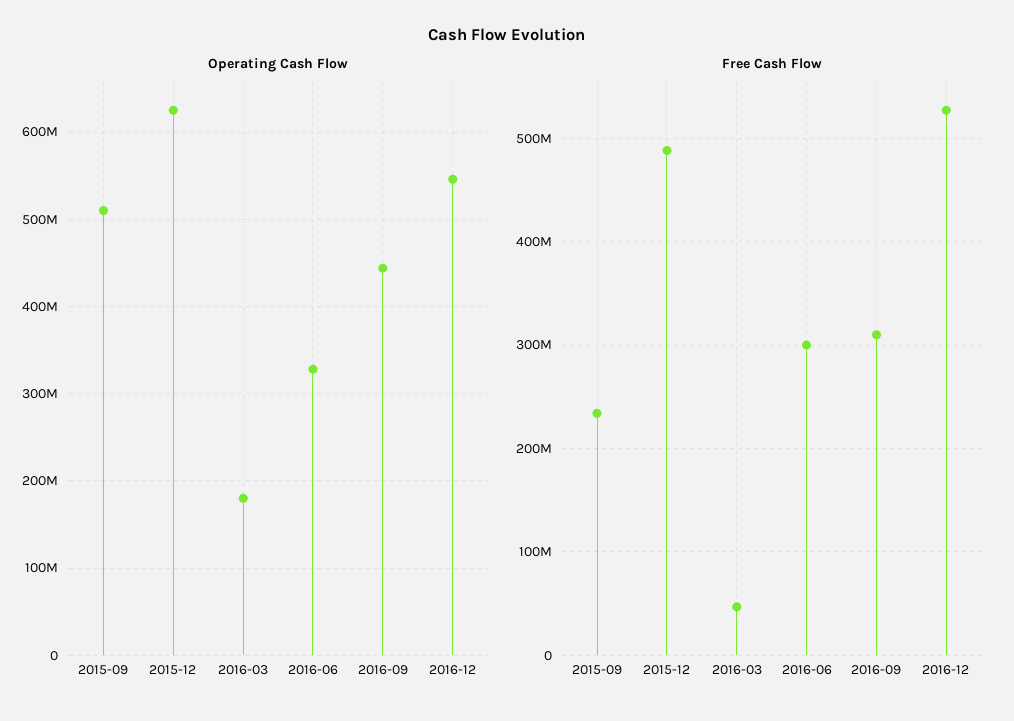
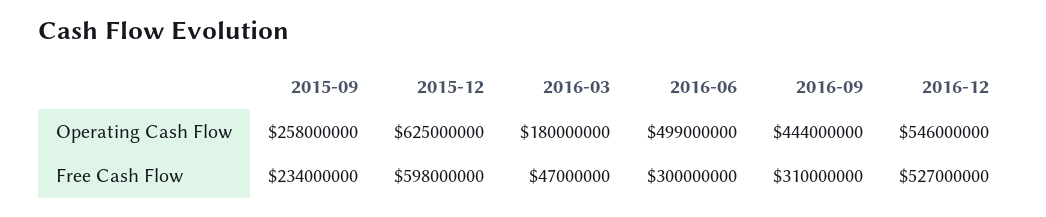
  {
    "Operating Cash Flow": {
-     "2015-09": 510000000,
+     "2015-09": 258000000,
      "2015-12": 625000000,
      "2016-03": 180000000,
-     "2016-06": 330000000,
+     "2016-06": 499000000,
      "2016-09": 444000000,
      "2016-12": 546000000
    },
    "Free Cash Flow": {
      "2015-09": 234000000,
-     "2015-12": 490000000,
+     "2015-12": 598000000,
      "2016-03": 47000000,
      "2016-06": 300000000,
      "2016-09": 310000000,
      "2016-12": 527000000
    }
  }

